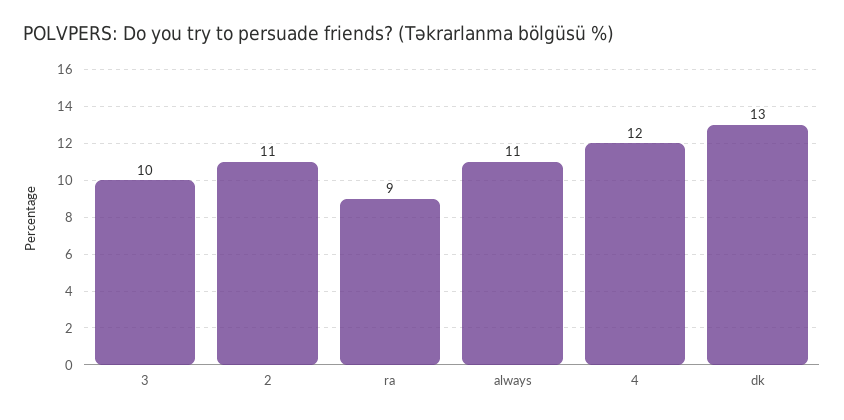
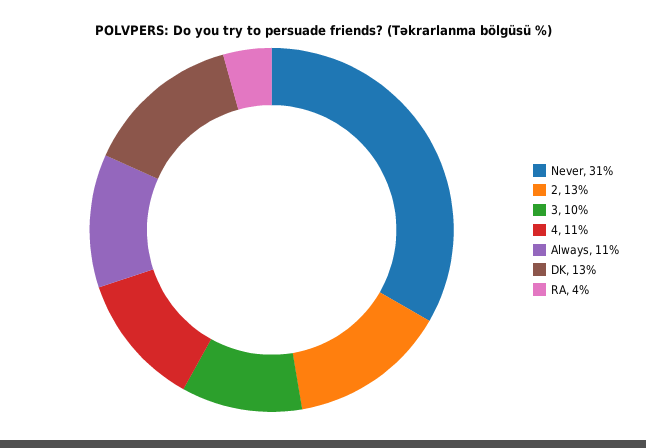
  {
    "3": 10,
-   "2": 11,
+   "2": 13,
-   "ra": 9,
+   "ra": 4,
    "always": 11,
-   "4": 12,
+   "4": 11,
-   "dk": 13
+   "dk": 13,
+   "Never": 31
  }

